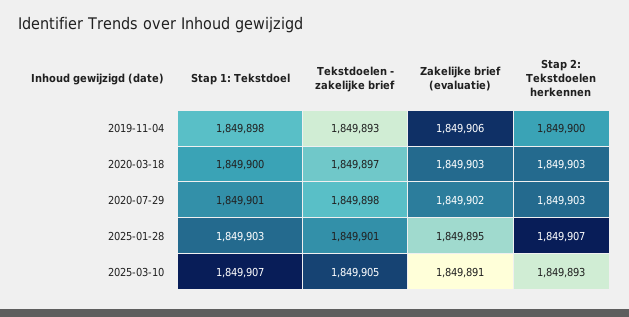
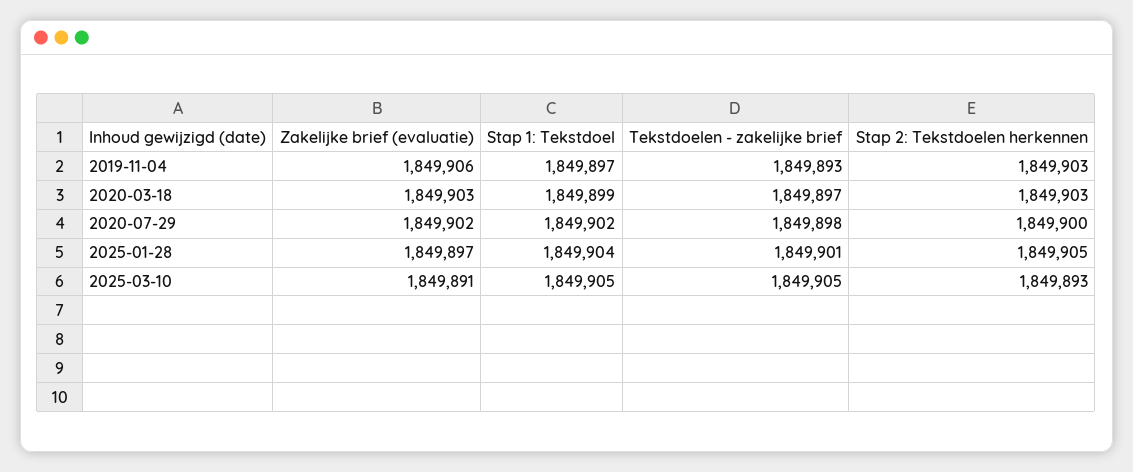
  {
    "Stap 1: Tekstdoel": {
-     "2019-11-04": 1849898,
+     "2019-11-04": 1849897,
-     "2020-03-18": 1849900,
+     "2020-03-18": 1849899,
-     "2020-07-29": 1849901,
+     "2020-07-29": 1849902,
-     "2025-01-28": 1849903,
+     "2025-01-28": 1849904,
-     "2025-03-10": 1849907
+     "2025-03-10": 1849905
    },
    "Tekstdoelen - zakelijke brief": {
      "2019-11-04": 1849893,
      "2020-03-18": 1849897,
      "2020-07-29": 1849898,
      "2025-01-28": 1849901,
      "2025-03-10": 1849905
    },
    "Zakelijke brief (evaluatie)": {
      "2019-11-04": 1849906,
      "2020-03-18": 1849903,
      "2020-07-29": 1849902,
-     "2025-01-28": 1849895,
+     "2025-01-28": 1849897,
      "2025-03-10": 1849891
    },
    "Stap 2: Tekstdoelen herkennen": {
-     "2019-11-04": 1849900,
+     "2019-11-04": 1849903,
      "2020-03-18": 1849903,
-     "2020-07-29": 1849903,
+     "2020-07-29": 1849900,
-     "2025-01-28": 1849907,
+     "2025-01-28": 1849905,
      "2025-03-10": 1849893
    }
  }

